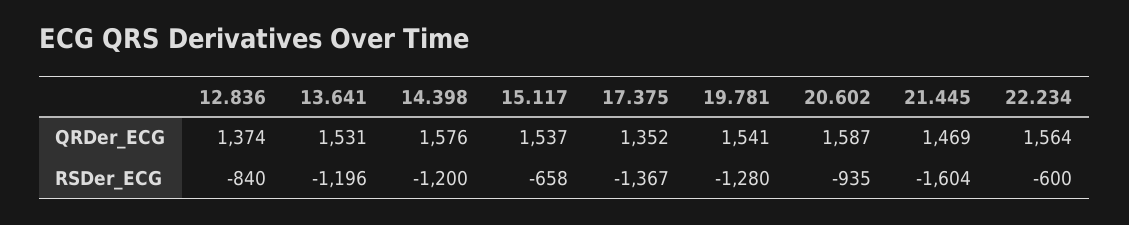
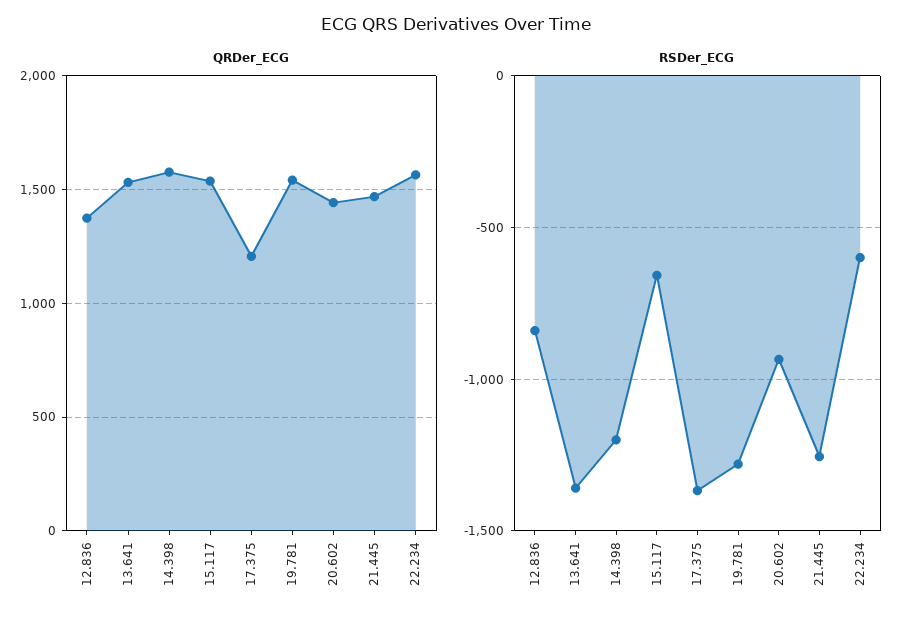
  {
    "QRDer_ECG": {
      "12.836": 1374,
      "13.641": 1531,
      "14.398": 1576,
      "15.117": 1537,
-     "17.375": 1352,
+     "17.375": 1200,
      "19.781": 1541,
-     "20.602": 1587,
+     "20.602": 1450,
      "21.445": 1469,
      "22.234": 1564
    },
    "RSDer_ECG": {
      "12.836": -840,
-     "13.641": -1196,
+     "13.641": -1350,
      "14.398": -1200,
      "15.117": -658,
      "17.375": -1367,
      "19.781": -1280,
      "20.602": -935,
-     "21.445": -1604,
+     "21.445": -1250,
      "22.234": -600
    }
  }

